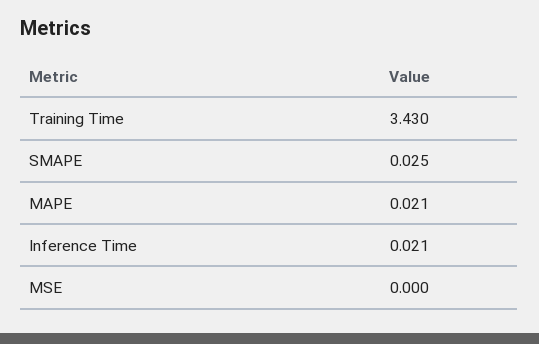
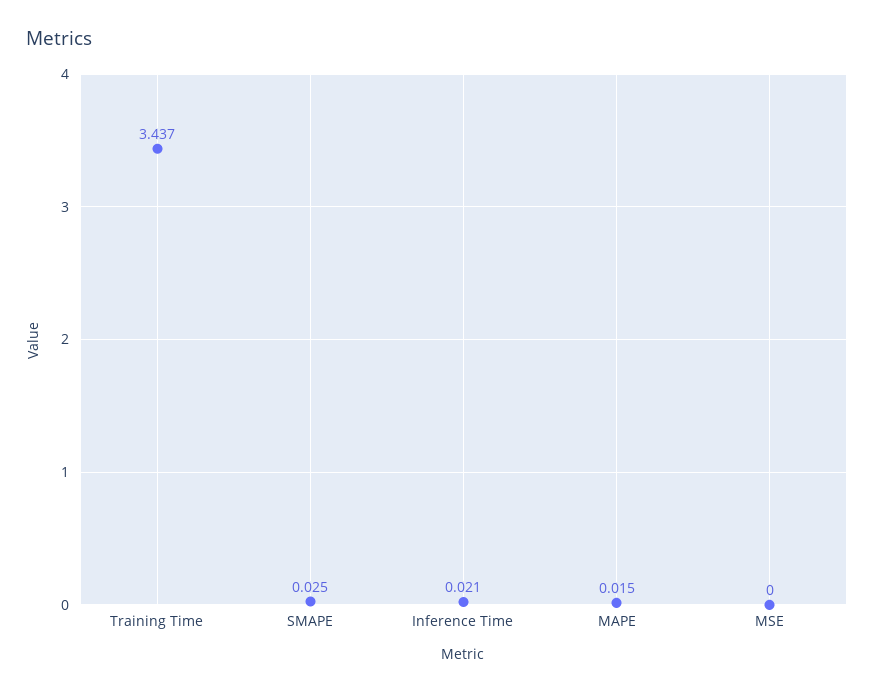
  {
-   "Training Time": 3.43,
+   "Training Time": 3.437,
    "SMAPE": 0.025,
-   "MAPE": 0.021,
+   "MAPE": 0.015,
    "Inference Time": 0.021,
    "MSE": 0
  }

